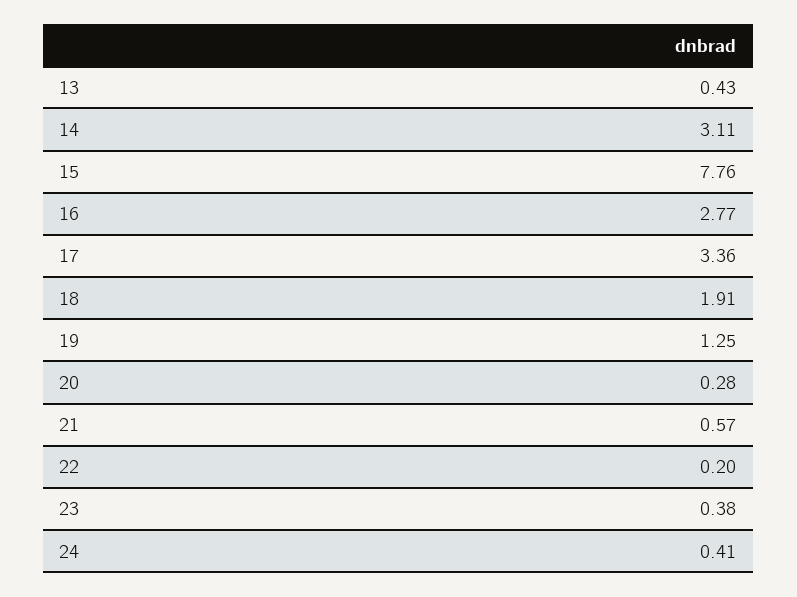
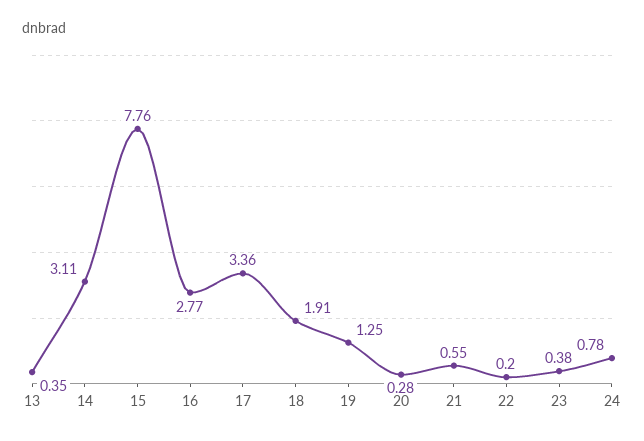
  {
-   "13": 0.43,
+   "13": 0.35,
    "14": 3.11,
    "15": 7.76,
    "16": 2.77,
    "17": 3.36,
    "18": 1.91,
    "19": 1.25,
    "20": 0.28,
-   "21": 0.57,
+   "21": 0.55,
    "22": 0.2,
    "23": 0.38,
-   "24": 0.41
+   "24": 0.78
  }

